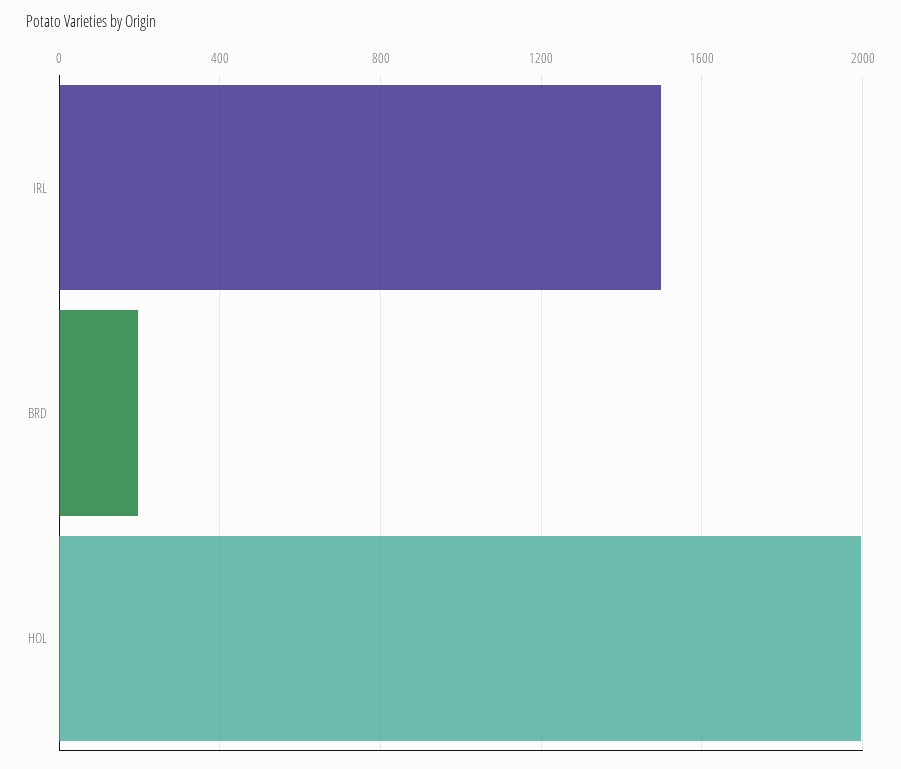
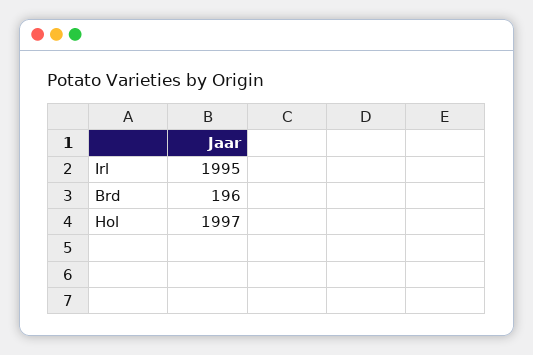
  {
-   "IRL": 1500,
+   "IRL": 1995,
    "BRD": 196,
    "HOL": 1997
  }

